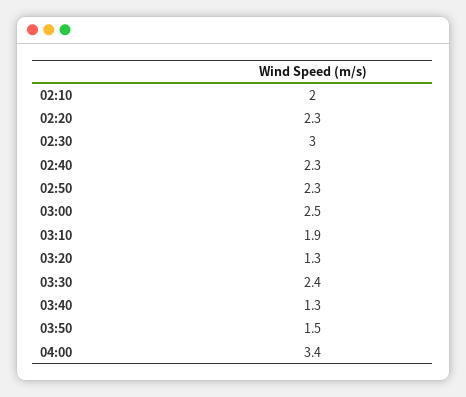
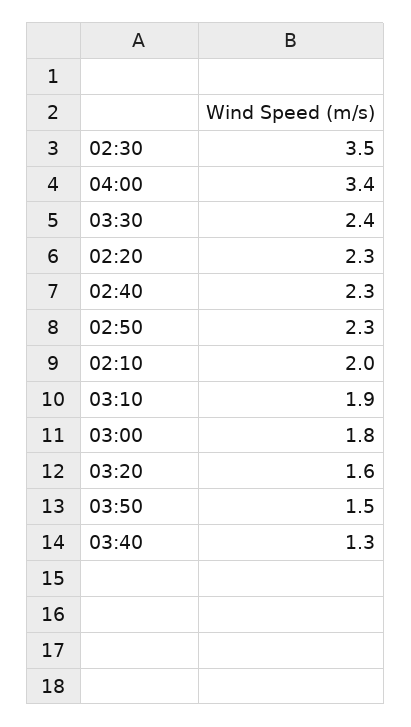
  {
    "02:10": 2,
    "02:20": 2.3,
-   "02:30": 3,
+   "02:30": 3.5,
    "02:40": 2.3,
    "02:50": 2.3,
-   "03:00": 2.5,
+   "03:00": 1.8,
    "03:10": 1.9,
-   "03:20": 1.3,
+   "03:20": 1.6,
    "03:30": 2.4,
    "03:40": 1.3,
    "03:50": 1.5,
    "04:00": 3.4
  }

